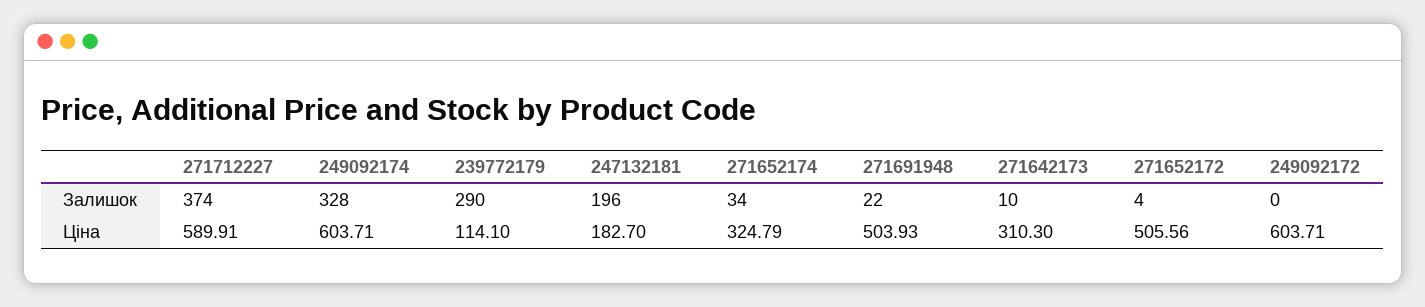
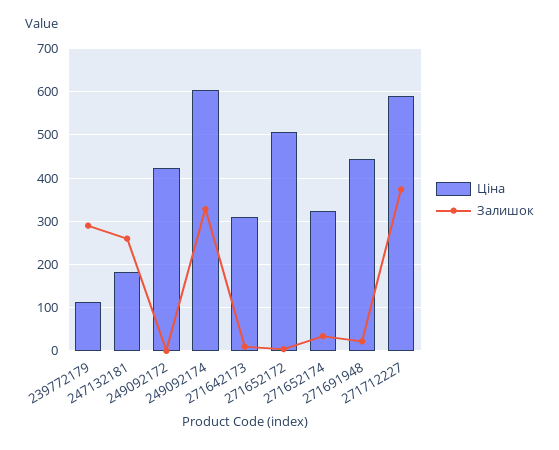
  {
    "Залишок": {
      "271712227": 374,
      "249092174": 328,
      "239772179": 290,
-     "247132181": 196,
+     "247132181": 260,
      "271652174": 34,
      "271691948": 22,
      "271642173": 10,
      "271652172": 4,
      "249092172": 0
    },
    "Ціна": {
      "271712227": 589.91,
      "249092174": 603.71,
      "239772179": 114.1,
      "247132181": 182.7,
      "271652174": 324.79,
-     "271691948": 503.93,
+     "271691948": 440,
      "271642173": 310.3,
      "271652172": 505.56,
-     "249092172": 603.71
+     "249092172": 420
    }
  }

